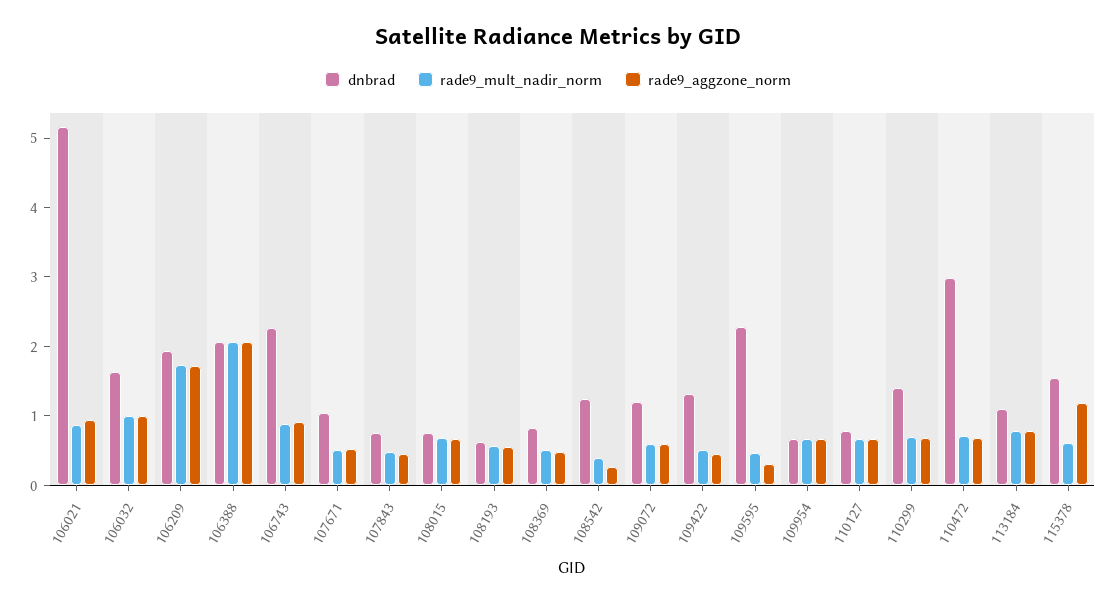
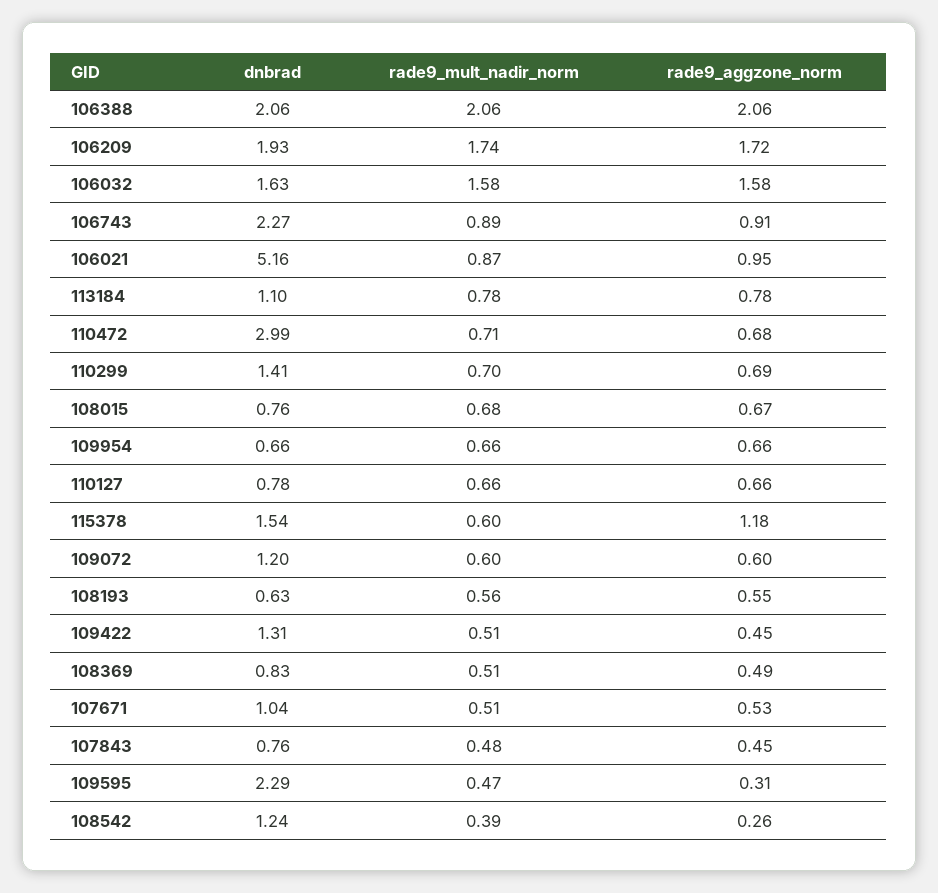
  {
    "dnbrad": {
      "106021": 5.16,
      "106032": 1.63,
      "106209": 1.93,
      "106388": 2.06,
      "106743": 2.27,
      "107671": 1.04,
      "107843": 0.76,
      "108015": 0.76,
      "108193": 0.63,
      "108369": 0.83,
      "108542": 1.24,
      "109072": 1.2,
      "109422": 1.31,
      "109595": 2.29,
      "109954": 0.66,
      "110127": 0.78,
      "110299": 1.41,
      "110472": 2.99,
      "113184": 1.1,
      "115378": 1.54
    },
    "rade9_mult_nadir_norm": {
      "106021": 0.87,
-     "106032": 1,
+     "106032": 1.58,
      "106209": 1.74,
      "106388": 2.06,
      "106743": 0.89,
      "107671": 0.51,
      "107843": 0.48,
      "108015": 0.68,
      "108193": 0.56,
      "108369": 0.51,
      "108542": 0.39,
      "109072": 0.6,
      "109422": 0.51,
      "109595": 0.47,
      "109954": 0.66,
      "110127": 0.66,
      "110299": 0.7,
      "110472": 0.71,
      "113184": 0.78,
      "115378": 0.6
    },
    "rade9_aggzone_norm": {
      "106021": 0.95,
-     "106032": 1,
+     "106032": 1.58,
      "106209": 1.72,
      "106388": 2.06,
      "106743": 0.91,
      "107671": 0.53,
      "107843": 0.45,
      "108015": 0.67,
      "108193": 0.55,
      "108369": 0.49,
      "108542": 0.26,
      "109072": 0.6,
      "109422": 0.45,
      "109595": 0.31,
      "109954": 0.66,
      "110127": 0.66,
      "110299": 0.69,
      "110472": 0.68,
      "113184": 0.78,
      "115378": 1.18
    }
  }

